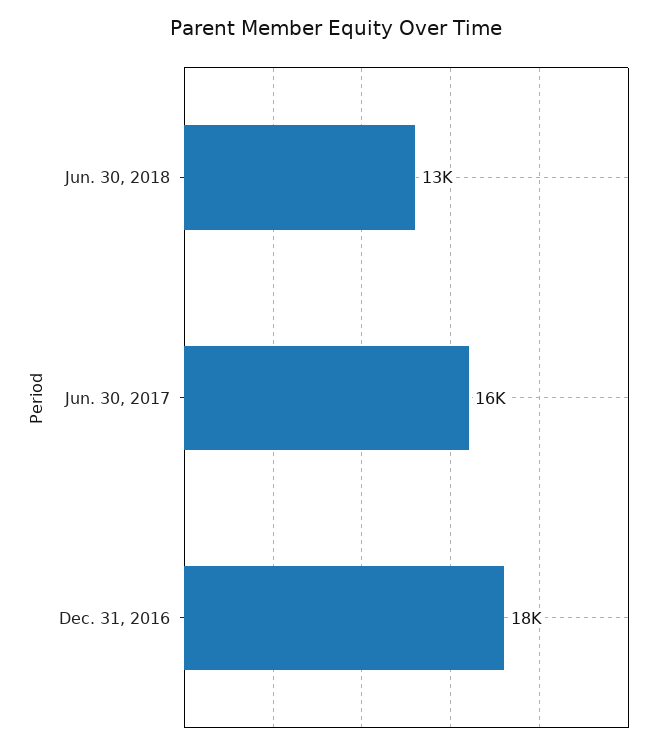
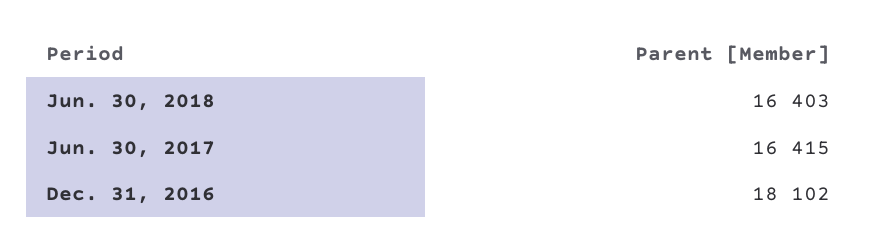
  {
-   "Jun. 30, 2018": 13000,
+   "Jun. 30, 2018": 16403,
    "Jun. 30, 2017": 16415,
    "Dec. 31, 2016": 18102
  }

